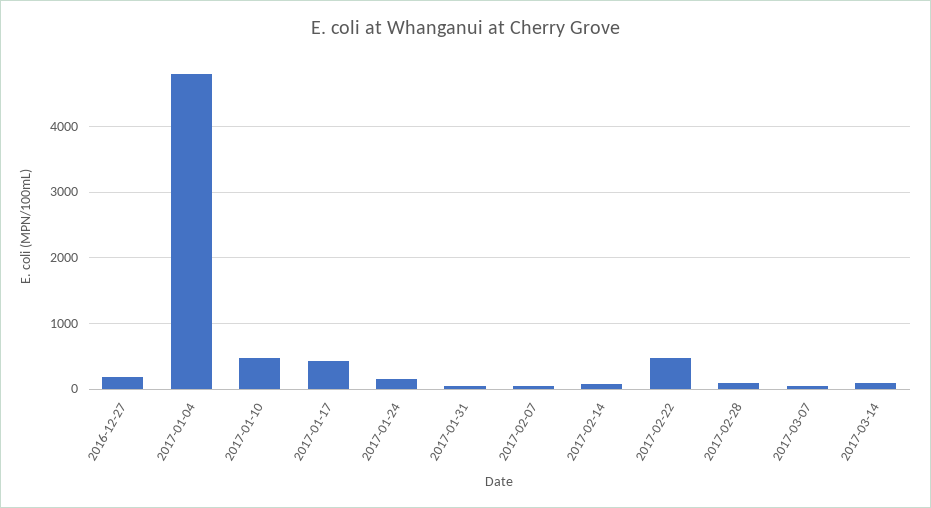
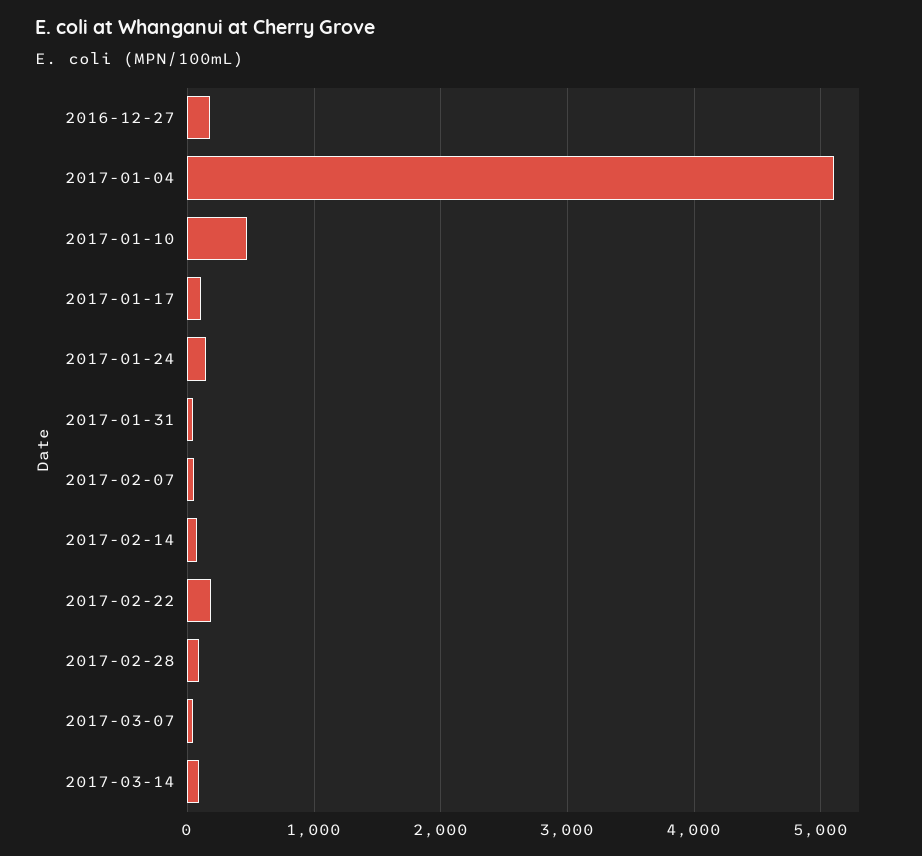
  {
    "2016-12-27": 200,
-   "2017-01-04": 4800,
+   "2017-01-04": 5100,
    "2017-01-10": 500,
-   "2017-01-17": 400,
+   "2017-01-17": 100,
    "2017-01-24": 200,
    "2017-01-31": 0,
    "2017-02-07": 100,
    "2017-02-14": 100,
-   "2017-02-22": 500,
+   "2017-02-22": 200,
    "2017-02-28": 100,
    "2017-03-07": 0,
    "2017-03-14": 100
  }

